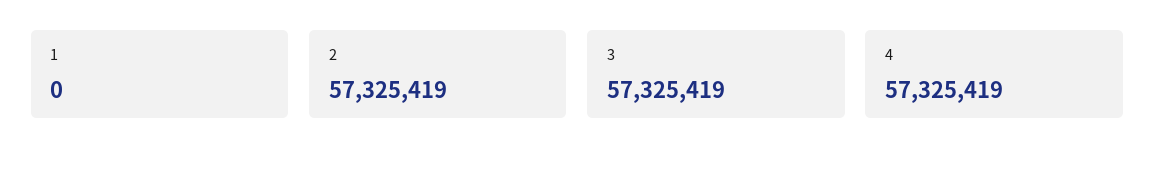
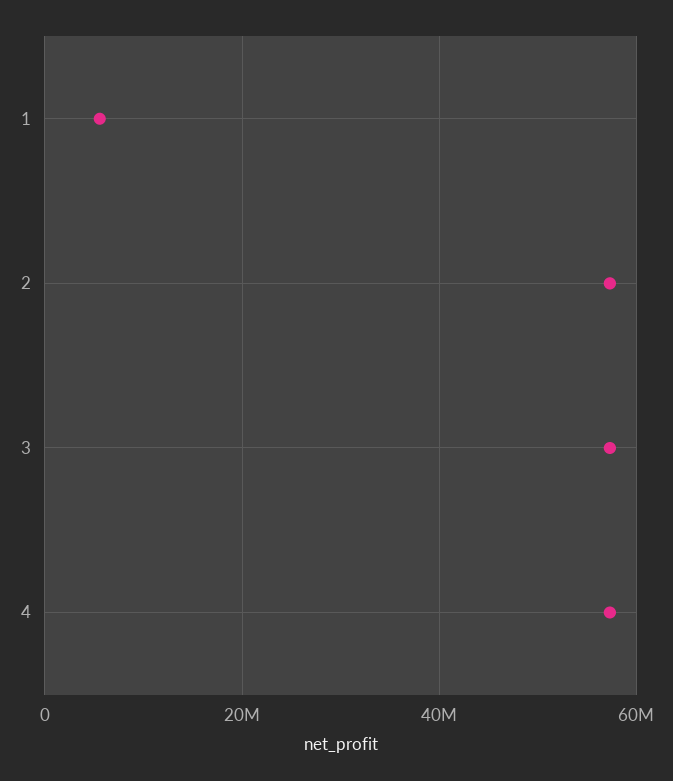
  {
-   "1": 0,
+   "1": 6000000,
    "2": 57325419,
    "3": 57325419,
    "4": 57325419
  }

